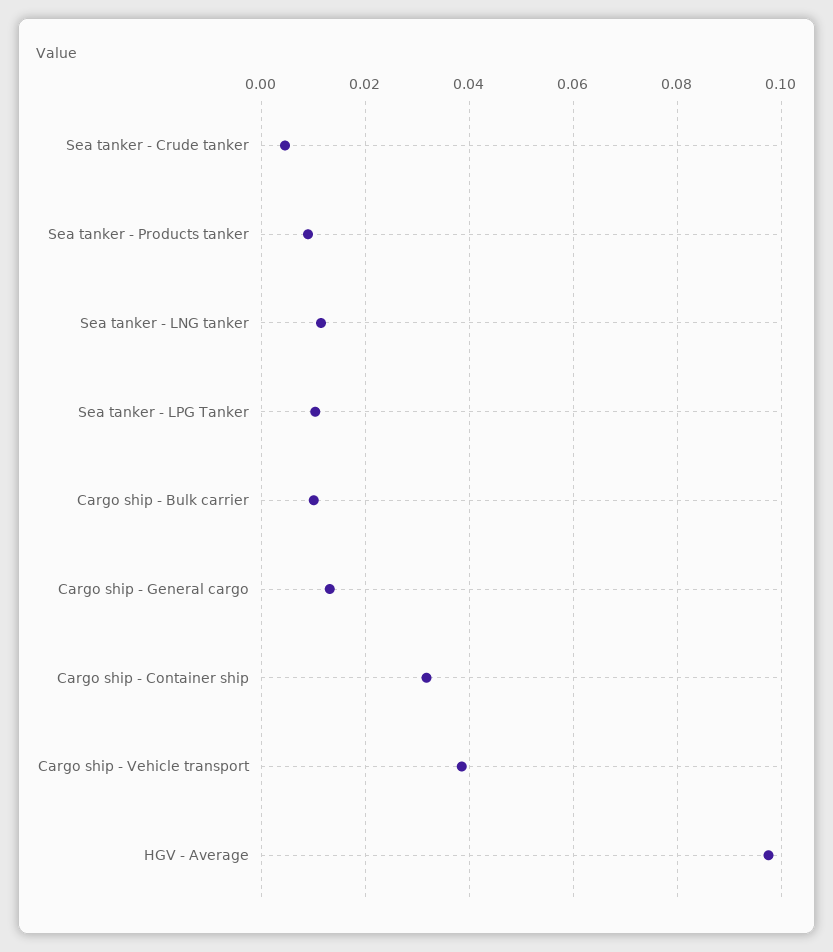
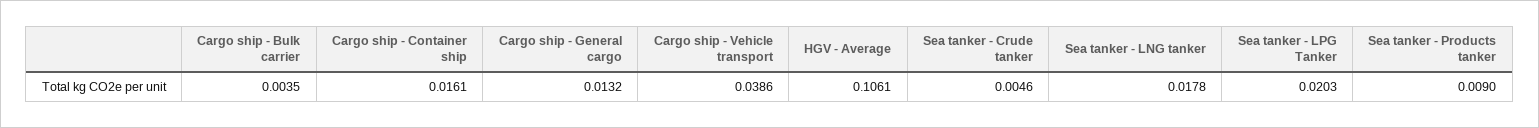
  {
    "Sea tanker - Crude tanker": 0.0046,
    "Sea tanker - Products tanker": 0.009,
-   "Sea tanker - LNG tanker": 0.012,
+   "Sea tanker - LNG tanker": 0.0178,
-   "Sea tanker - LPG Tanker": 0.01,
+   "Sea tanker - LPG Tanker": 0.0203,
-   "Cargo ship - Bulk carrier": 0.01,
+   "Cargo ship - Bulk carrier": 0.0035,
    "Cargo ship - General cargo": 0.0132,
-   "Cargo ship - Container ship": 0.032,
+   "Cargo ship - Container ship": 0.0161,
    "Cargo ship - Vehicle transport": 0.0386,
-   "HGV - Average": 0.098
+   "HGV - Average": 0.1061
  }

